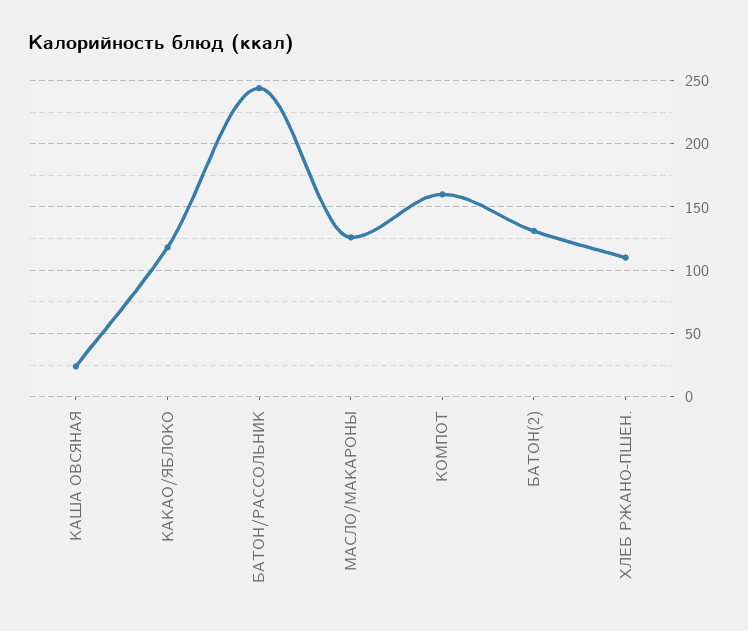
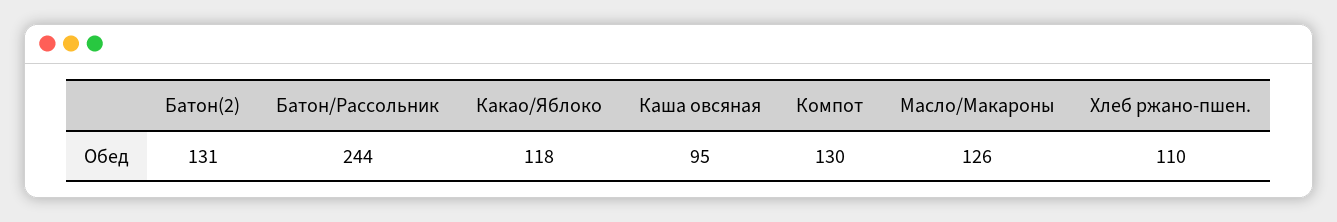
  {
-   "КАША ОВСЯНАЯ": 25,
+   "КАША ОВСЯНАЯ": 95,
    "КАКАО/ЯБЛОКО": 118,
    "БАТОН/РАССОЛЬНИК": 244,
    "МАСЛО/МАКАРОНЫ": 126,
-   "КОМПОТ": 160,
+   "КОМПОТ": 130,
    "БАТОН(2)": 131,
    "ХЛЕБ РЖАНО-ПШЕН.": 110
  }

